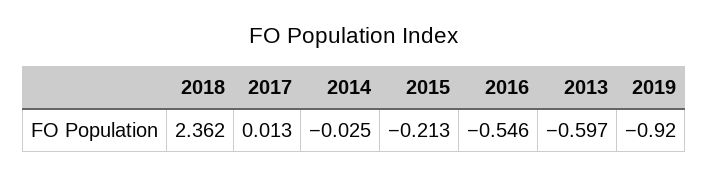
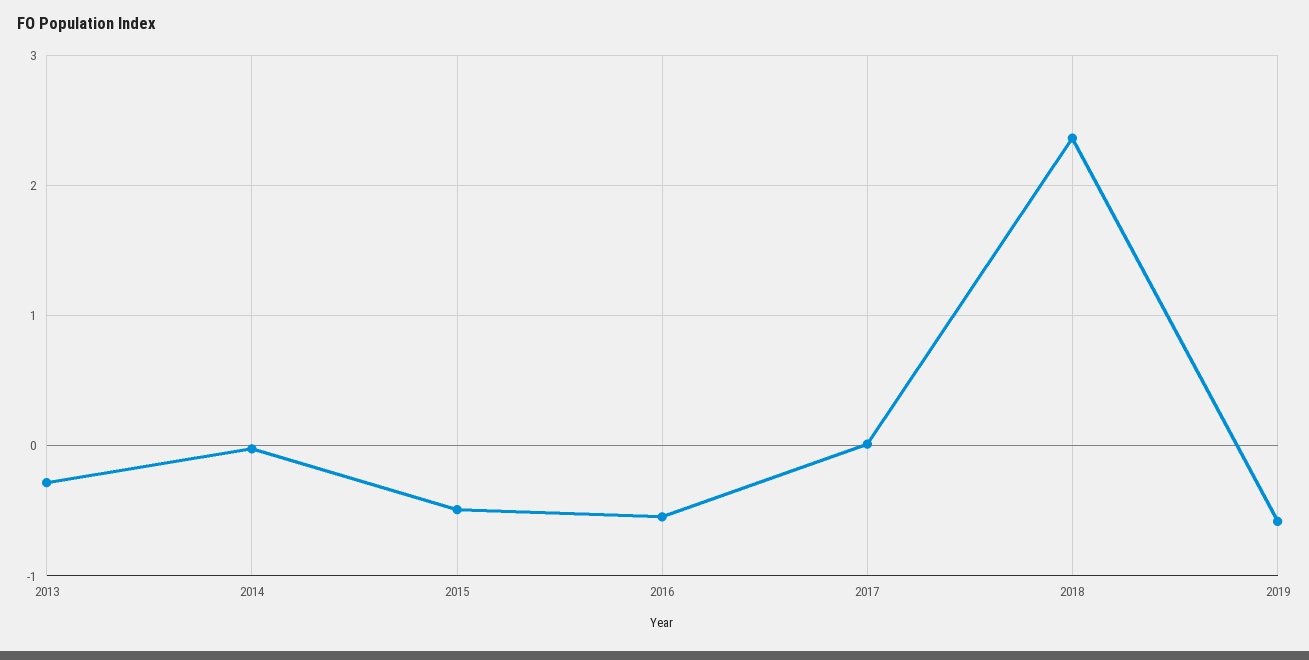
  {
    "2018": 2.362,
    "2017": 0.013,
    "2014": -0.025,
-   "2015": -0.213,
+   "2015": -0.5,
    "2016": -0.546,
-   "2013": -0.597,
+   "2013": -0.3,
-   "2019": -0.92
+   "2019": -0.6
  }

